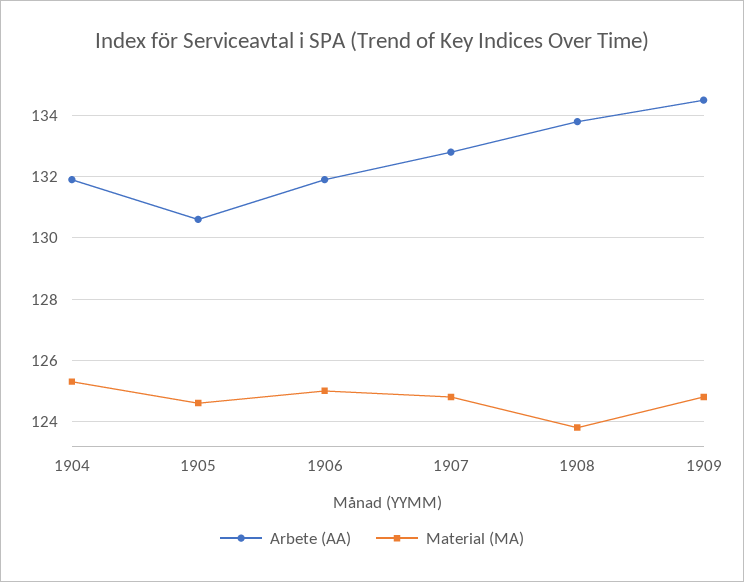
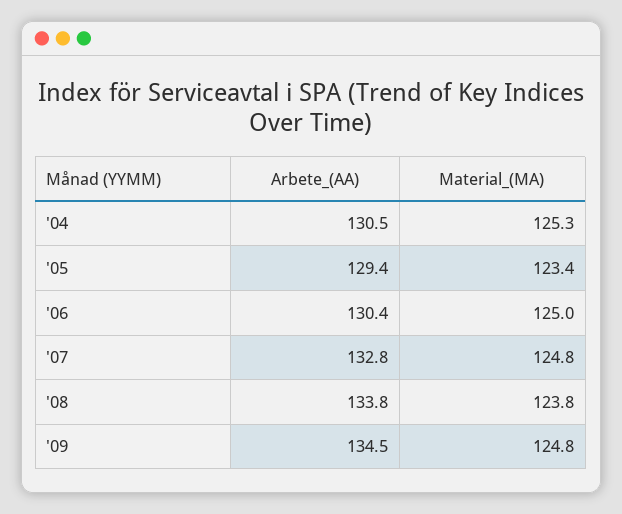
  {
    "Arbete (AA)": {
-     "1904": 132,
+     "1904": 130.5,
-     "1905": 130.5,
+     "1905": 129.4,
-     "1906": 132,
+     "1906": 130.4,
      "1907": 132.8,
      "1908": 133.8,
      "1909": 134.5
    },
    "Material (MA)": {
      "1904": 125.3,
-     "1905": 124.5,
+     "1905": 123.4,
      "1906": 125,
      "1907": 124.8,
      "1908": 123.8,
      "1909": 124.8
    }
  }

